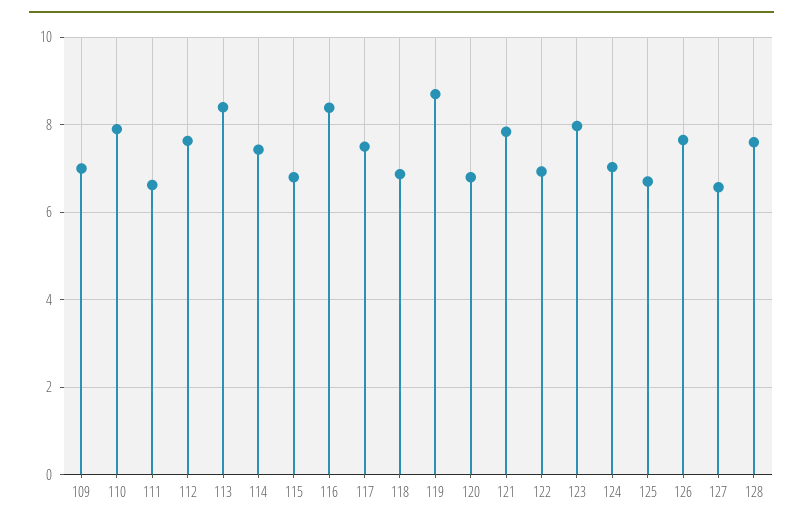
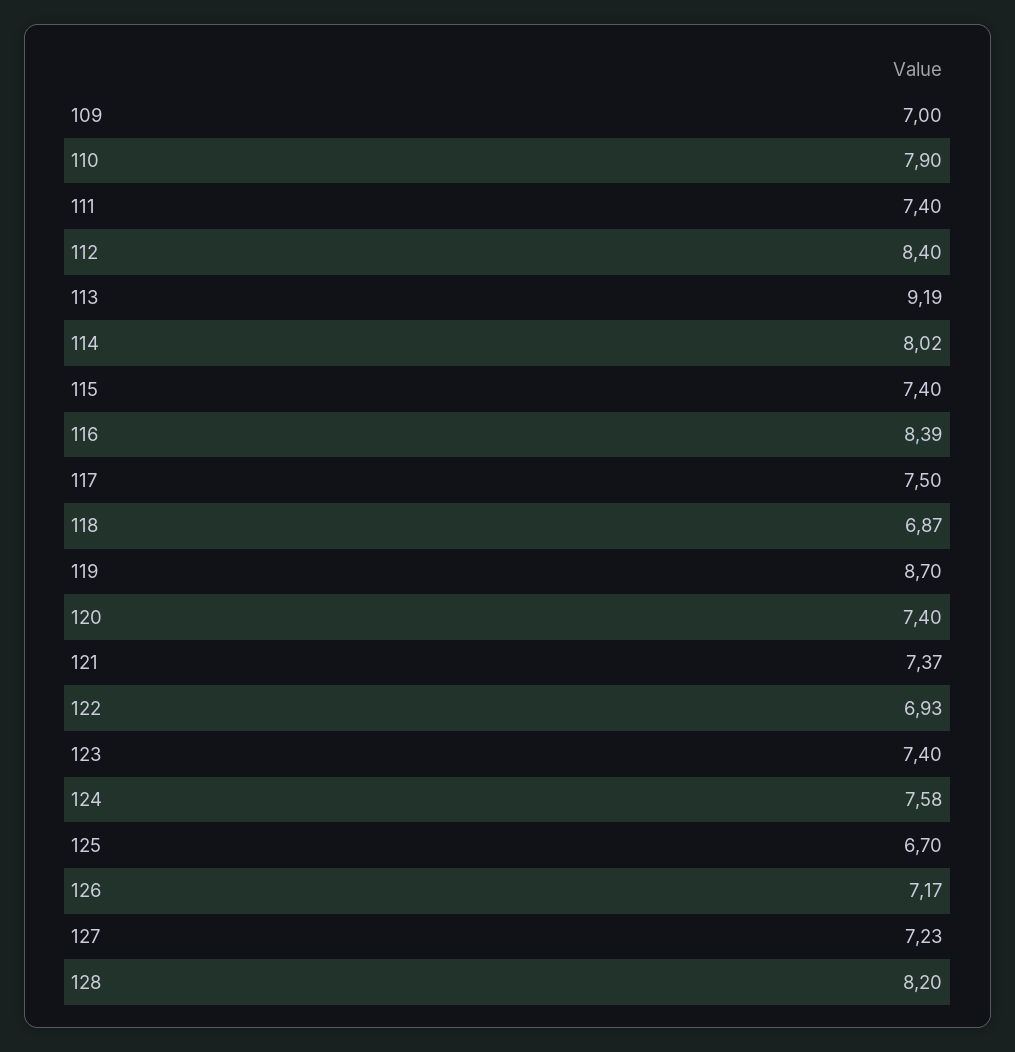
  {
    "109": 7,
    "110": 7.9,
-   "111": 6.6,
+   "111": 7.4,
-   "112": 7.6,
+   "112": 8.4,
-   "113": 8.4,
+   "113": 9.19,
-   "114": 7.4,
+   "114": 8.02,
-   "115": 6.8,
+   "115": 7.4,
    "116": 8.39,
    "117": 7.5,
    "118": 6.87,
    "119": 8.7,
-   "120": 6.8,
+   "120": 7.4,
-   "121": 7.8,
+   "121": 7.37,
    "122": 6.93,
-   "123": 8,
+   "123": 7.4,
-   "124": 7,
+   "124": 7.58,
    "125": 6.7,
-   "126": 7.6,
+   "126": 7.17,
-   "127": 6.6,
+   "127": 7.23,
-   "128": 7.6
+   "128": 8.2
  }

